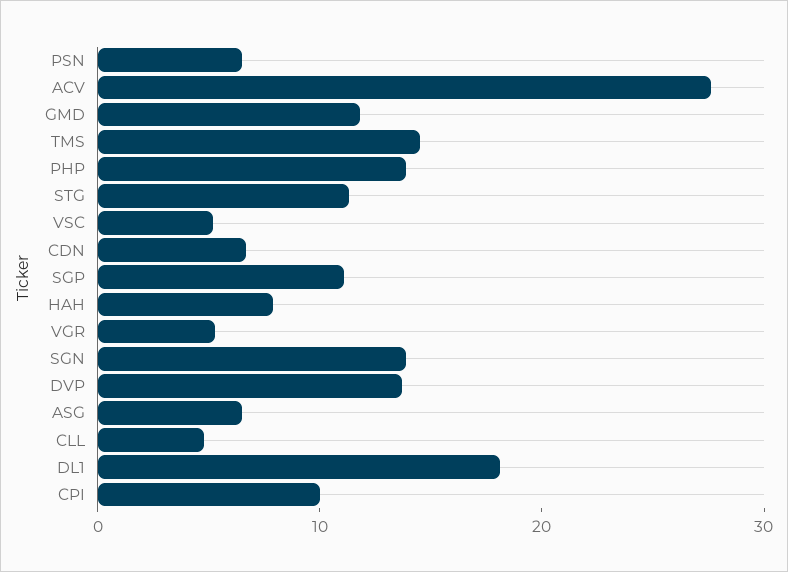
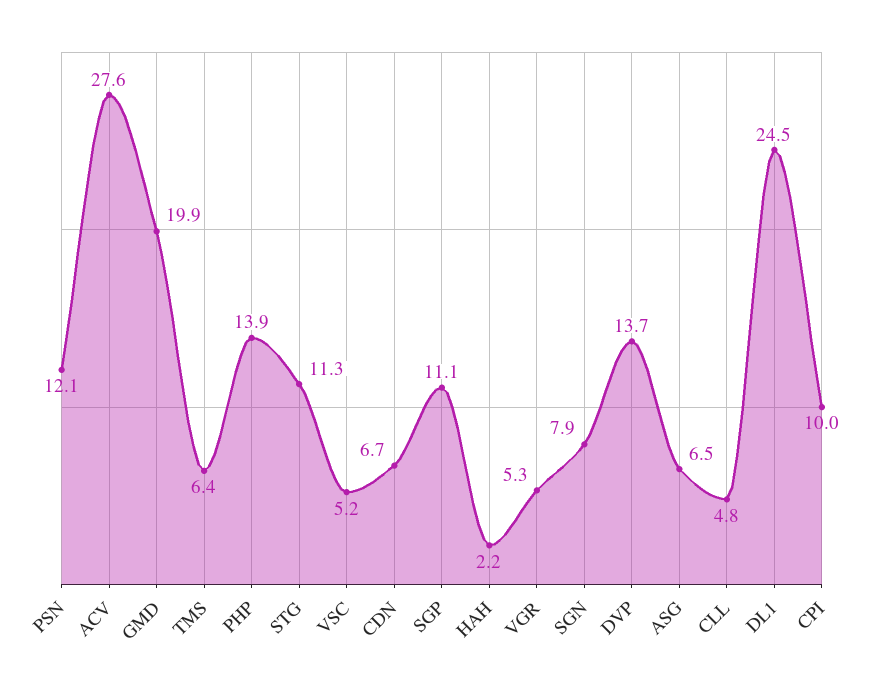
  {
-   "PSN": 6,
+   "PSN": 12.1,
    "ACV": 27.6,
-   "GMD": 12,
+   "GMD": 19.9,
-   "TMS": 14,
+   "TMS": 6.4,
    "PHP": 13.9,
    "STG": 11.3,
    "VSC": 5.2,
    "CDN": 6.7,
    "SGP": 11.1,
-   "HAH": 8,
+   "HAH": 2.2,
    "VGR": 5.3,
-   "SGN": 14,
+   "SGN": 7.9,
    "DVP": 13.7,
    "ASG": 6.5,
    "CLL": 4.8,
-   "DL1": 18,
+   "DL1": 24.5,
    "CPI": 10
  }

